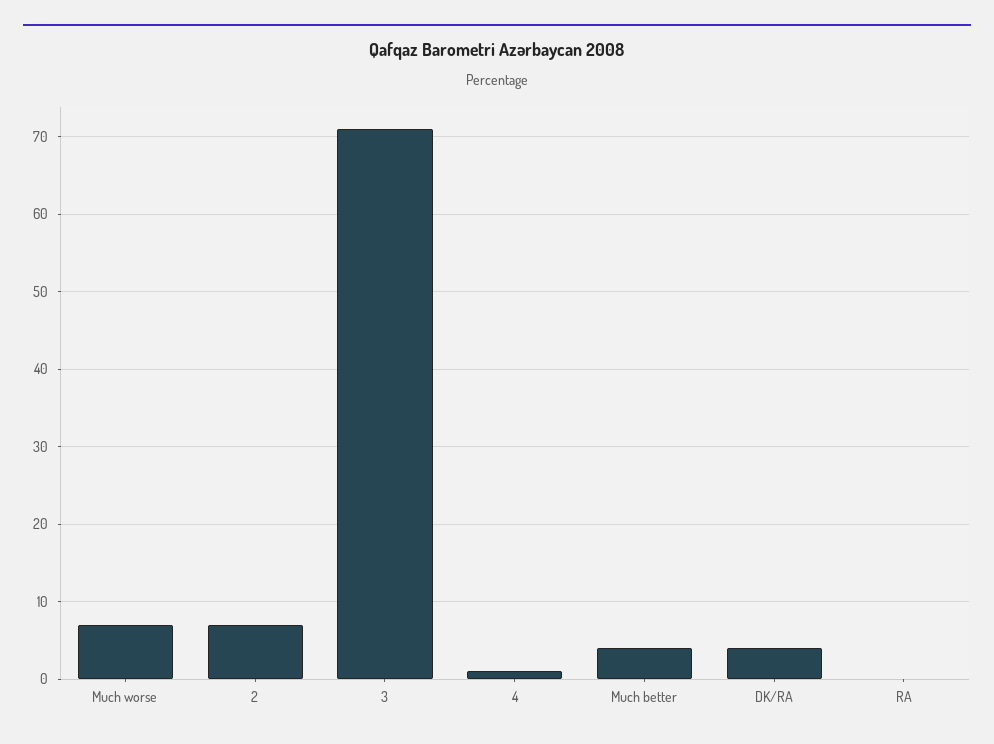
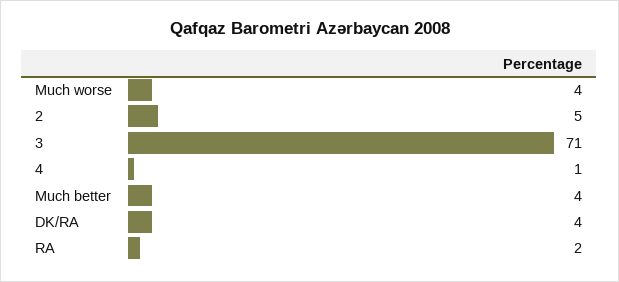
  {
-   "Much worse": 7,
+   "Much worse": 4,
-   "2": 7,
+   "2": 5,
    "3": 71,
    "4": 1,
    "Much better": 4,
    "DK/RA": 4,
-   "RA": 0
+   "RA": 2
  }

